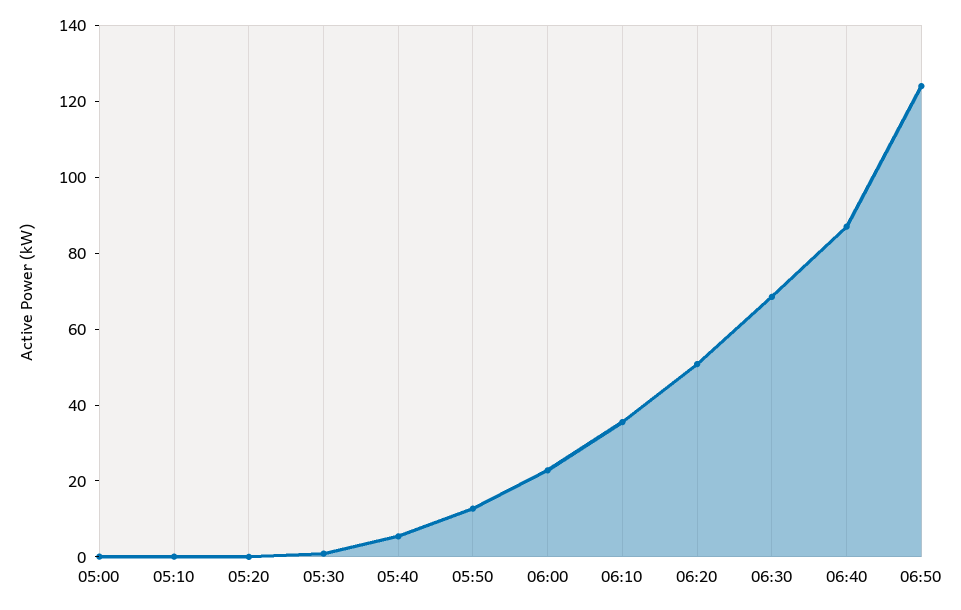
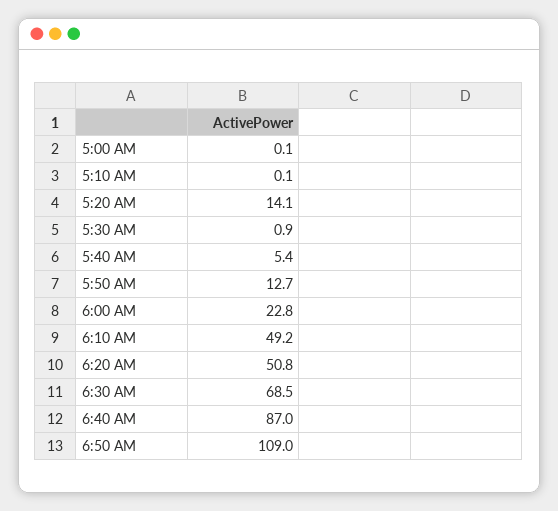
  {
    "05:00": 0.1,
    "05:10": 0.1,
-   "05:20": 0,
+   "05:20": 14.1,
    "05:30": 0.9,
    "05:40": 5.4,
    "05:50": 12.7,
    "06:00": 22.8,
-   "06:10": 35,
+   "06:10": 49.2,
    "06:20": 50.8,
    "06:30": 68.5,
    "06:40": 87,
-   "06:50": 125
+   "06:50": 109
  }

